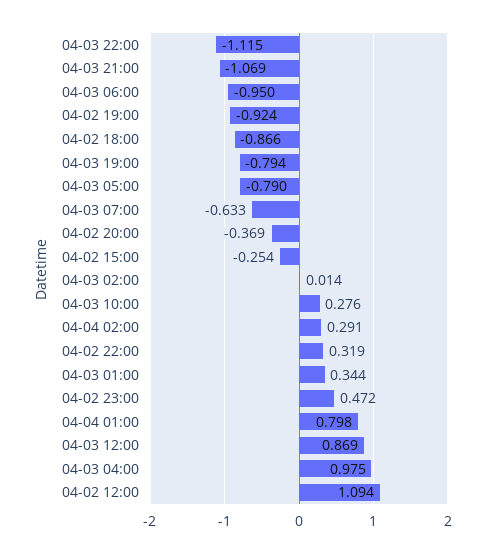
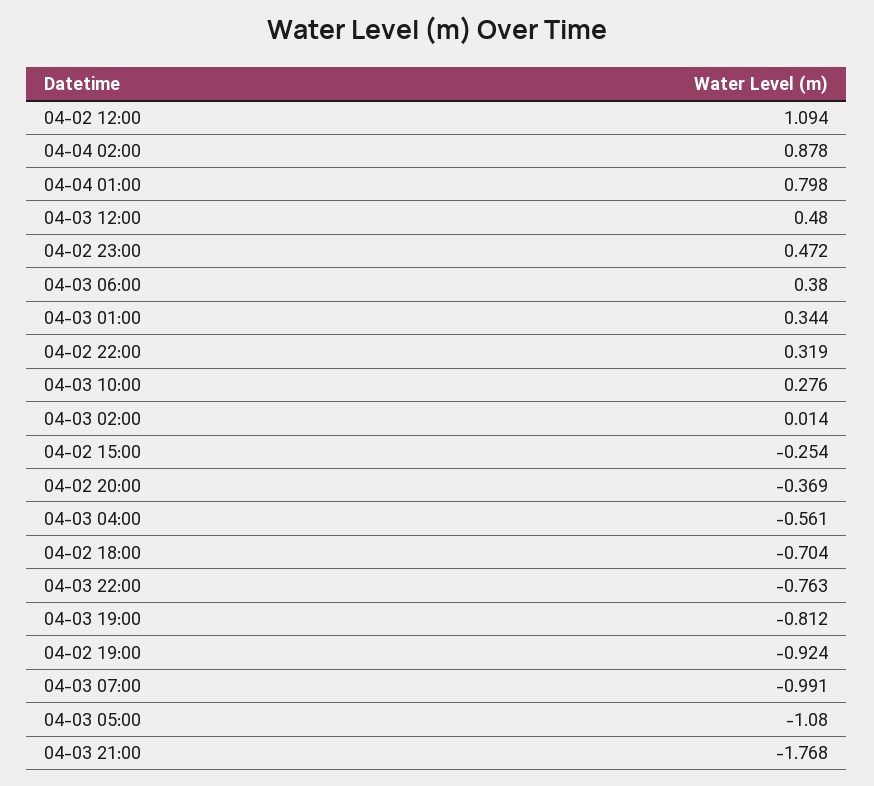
  {
-   "04-03 22:00": -1.115,
+   "04-03 22:00": -0.763,
-   "04-03 21:00": -1.069,
+   "04-03 21:00": -1.768,
-   "04-03 06:00": -0.95,
+   "04-03 06:00": 0.38,
    "04-02 19:00": -0.924,
-   "04-02 18:00": -0.866,
+   "04-02 18:00": -0.704,
-   "04-03 19:00": -0.794,
+   "04-03 19:00": -0.812,
-   "04-03 05:00": -0.79,
+   "04-03 05:00": -1.08,
-   "04-03 07:00": -0.633,
+   "04-03 07:00": -0.991,
    "04-02 20:00": -0.369,
    "04-02 15:00": -0.254,
    "04-03 02:00": 0.014,
    "04-03 10:00": 0.276,
-   "04-04 02:00": 0.291,
+   "04-04 02:00": 0.878,
    "04-02 22:00": 0.319,
    "04-03 01:00": 0.344,
    "04-02 23:00": 0.472,
    "04-04 01:00": 0.798,
-   "04-03 12:00": 0.869,
+   "04-03 12:00": 0.48,
-   "04-03 04:00": 0.975,
+   "04-03 04:00": -0.561,
    "04-02 12:00": 1.094
  }

